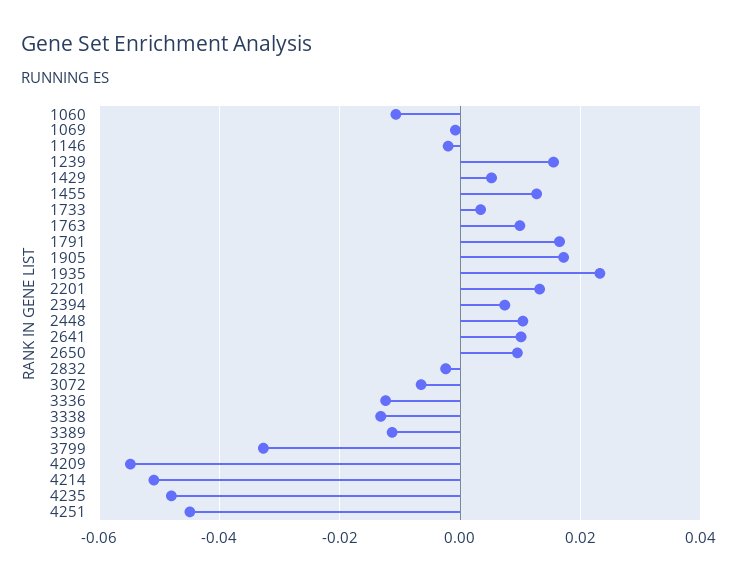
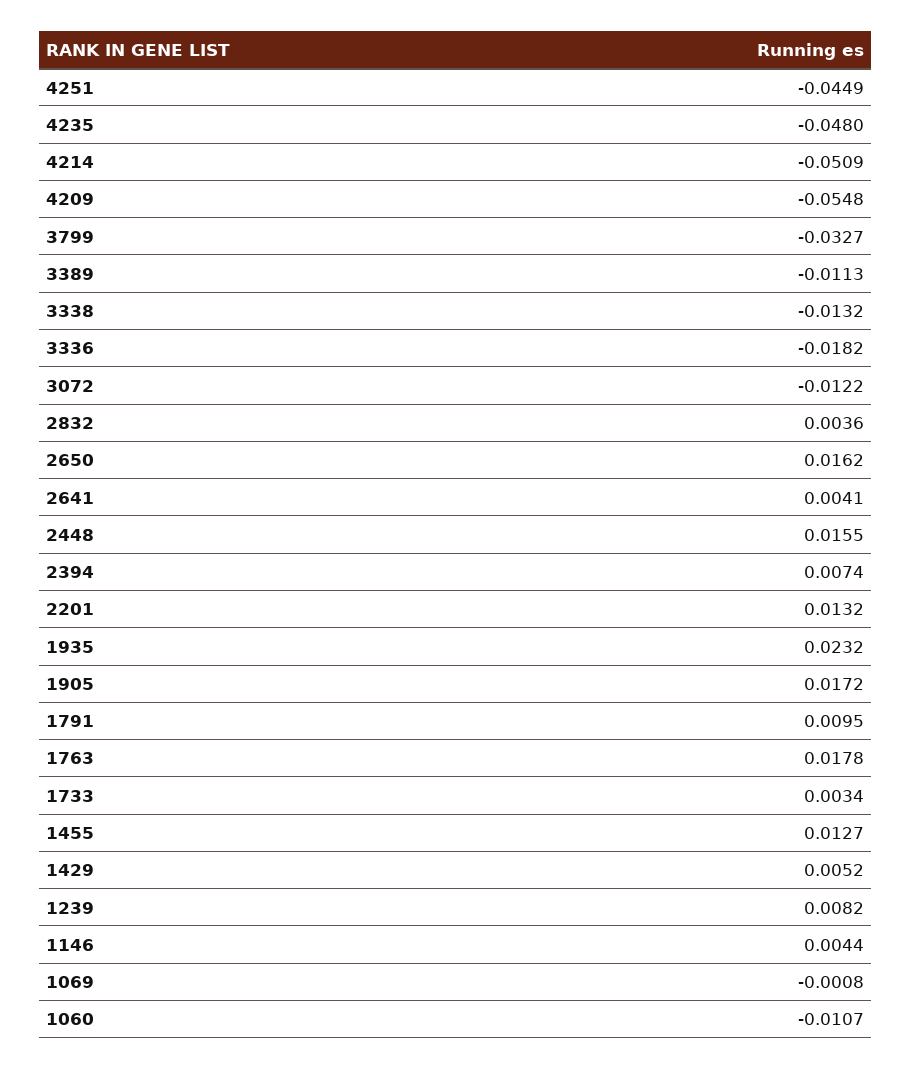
  {
    "1060": -0.0107,
    "1069": -0.0008,
-   "1146": -0.002,
+   "1146": 0.0044,
-   "1239": 0.016,
+   "1239": 0.0082,
    "1429": 0.0052,
    "1455": 0.0127,
    "1733": 0.0034,
-   "1763": 0.01,
+   "1763": 0.0178,
-   "1791": 0.016,
+   "1791": 0.0095,
    "1905": 0.0172,
    "1935": 0.0232,
    "2201": 0.0132,
    "2394": 0.0074,
-   "2448": 0.01,
+   "2448": 0.0155,
-   "2641": 0.01,
+   "2641": 0.0041,
-   "2650": 0.01,
+   "2650": 0.0162,
-   "2832": -0.002,
+   "2832": 0.0036,
-   "3072": -0.006,
+   "3072": -0.0122,
-   "3336": -0.012,
+   "3336": -0.0182,
    "3338": -0.0132,
    "3389": -0.0113,
    "3799": -0.0327,
    "4209": -0.0548,
    "4214": -0.0509,
    "4235": -0.048,
    "4251": -0.0449
  }

